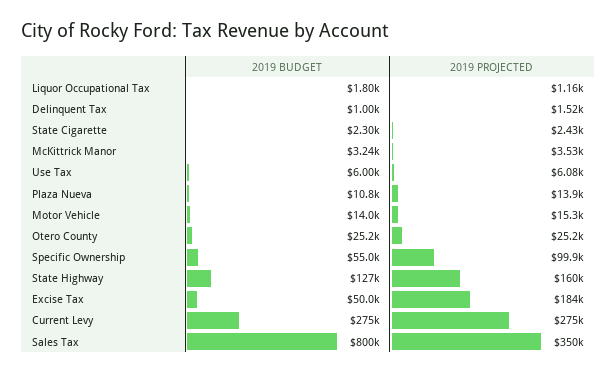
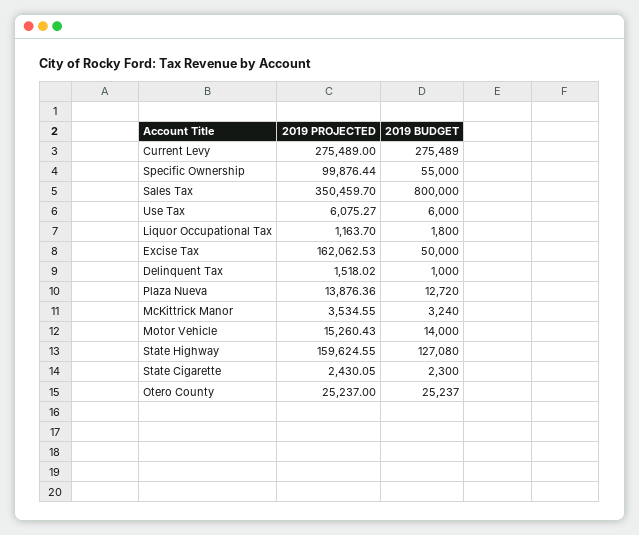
  {
    "2019 BUDGET": {
      "Liquor Occupational Tax": 1800,
      "Delinquent Tax": 1000,
      "State Cigarette": 2300,
      "McKittrick Manor": 3240,
      "Use Tax": 6000,
-     "Plaza Nueva": 10800,
+     "Plaza Nueva": 12720,
      "Motor Vehicle": 14000,
      "Otero County": 25237,
      "Specific Ownership": 55000,
      "State Highway": 127080,
      "Excise Tax": 50000,
      "Current Levy": 275489,
      "Sales Tax": 800000
    },
    "2019 PROJECTED": {
      "Liquor Occupational Tax": 1163.7,
      "Delinquent Tax": 1518.02,
      "State Cigarette": 2430.05,
      "McKittrick Manor": 3534.55,
      "Use Tax": 6075.27,
      "Plaza Nueva": 13876.36,
      "Motor Vehicle": 15260.43,
      "Otero County": 25237,
      "Specific Ownership": 99876.44,
      "State Highway": 159624.55,
-     "Excise Tax": 184000,
+     "Excise Tax": 162062.53,
      "Current Levy": 275489,
      "Sales Tax": 350459.7
    }
  }

